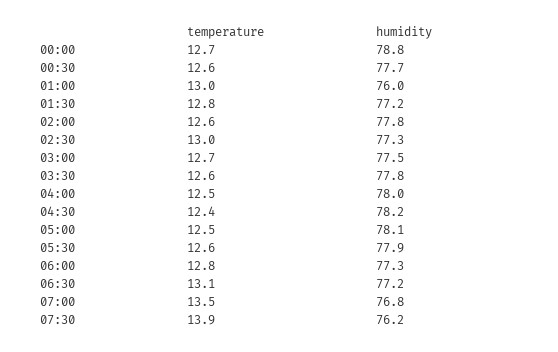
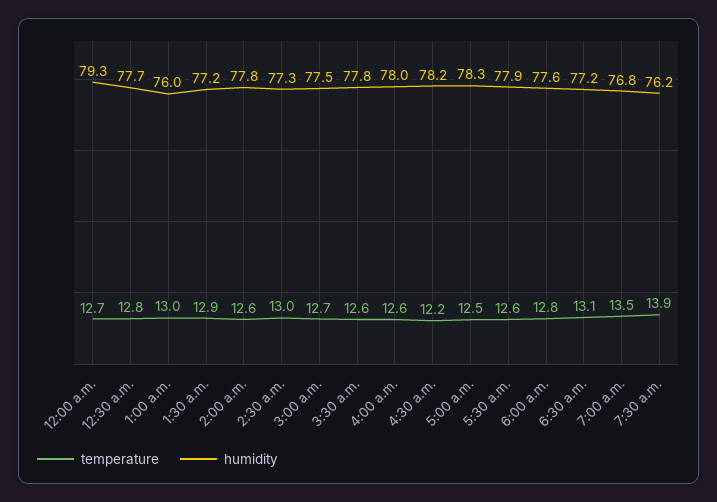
  {
    "temperature": {
      "00:00": 12.7,
-     "00:30": 12.6,
+     "00:30": 12.8,
      "01:00": 13,
-     "01:30": 12.8,
+     "01:30": 12.9,
      "02:00": 12.6,
      "02:30": 13,
      "03:00": 12.7,
      "03:30": 12.6,
-     "04:00": 12.5,
+     "04:00": 12.6,
-     "04:30": 12.4,
+     "04:30": 12.2,
      "05:00": 12.5,
      "05:30": 12.6,
      "06:00": 12.8,
      "06:30": 13.1,
      "07:00": 13.5,
      "07:30": 13.9
    },
    "humidity": {
-     "00:00": 78.8,
+     "00:00": 79.3,
      "00:30": 77.7,
      "01:00": 76,
      "01:30": 77.2,
      "02:00": 77.8,
      "02:30": 77.3,
      "03:00": 77.5,
      "03:30": 77.8,
      "04:00": 78,
      "04:30": 78.2,
-     "05:00": 78.1,
+     "05:00": 78.3,
      "05:30": 77.9,
-     "06:00": 77.3,
+     "06:00": 77.6,
      "06:30": 77.2,
      "07:00": 76.8,
      "07:30": 76.2
    }
  }

